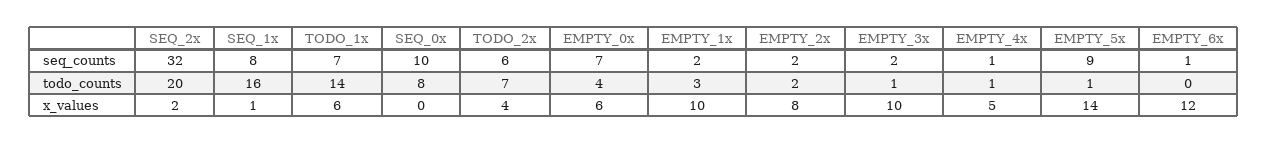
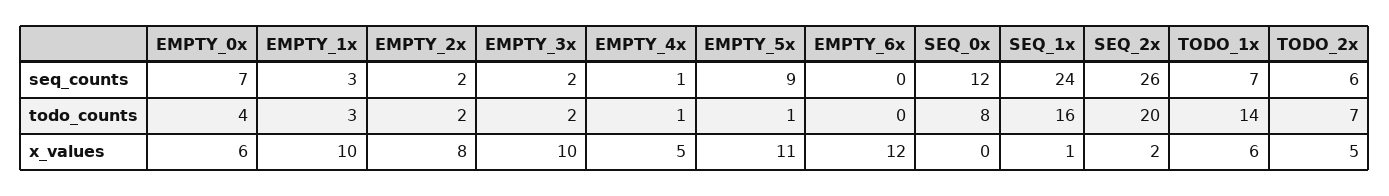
  {
    "SEQ_2x": {
-     "seq_counts": 32,
+     "seq_counts": 26,
      "todo_counts": 20,
      "x_values": 2
    },
    "SEQ_1x": {
-     "seq_counts": 8,
+     "seq_counts": 24,
      "todo_counts": 16,
      "x_values": 1
    },
    "TODO_1x": {
      "seq_counts": 7,
      "todo_counts": 14,
      "x_values": 6
    },
    "SEQ_0x": {
-     "seq_counts": 10,
+     "seq_counts": 12,
      "todo_counts": 8,
      "x_values": 0
    },
    "TODO_2x": {
      "seq_counts": 6,
      "todo_counts": 7,
-     "x_values": 4
+     "x_values": 5
    },
    "EMPTY_0x": {
      "seq_counts": 7,
      "todo_counts": 4,
      "x_values": 6
    },
    "EMPTY_1x": {
-     "seq_counts": 2,
+     "seq_counts": 3,
      "todo_counts": 3,
      "x_values": 10
    },
    "EMPTY_2x": {
      "seq_counts": 2,
      "todo_counts": 2,
      "x_values": 8
    },
    "EMPTY_3x": {
      "seq_counts": 2,
-     "todo_counts": 1,
+     "todo_counts": 2,
      "x_values": 10
    },
    "EMPTY_4x": {
      "seq_counts": 1,
      "todo_counts": 1,
      "x_values": 5
    },
    "EMPTY_5x": {
      "seq_counts": 9,
      "todo_counts": 1,
-     "x_values": 14
+     "x_values": 11
    },
    "EMPTY_6x": {
-     "seq_counts": 1,
+     "seq_counts": 0,
      "todo_counts": 0,
      "x_values": 12
    }
  }

